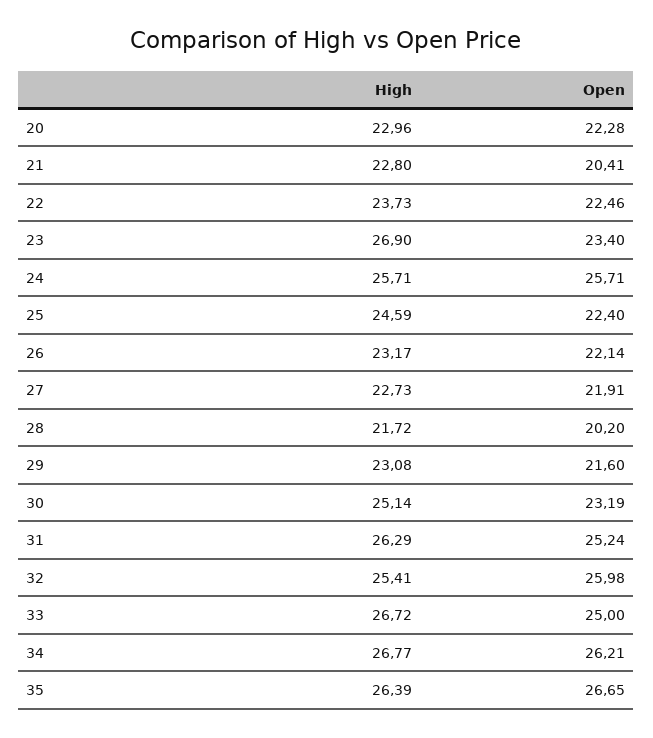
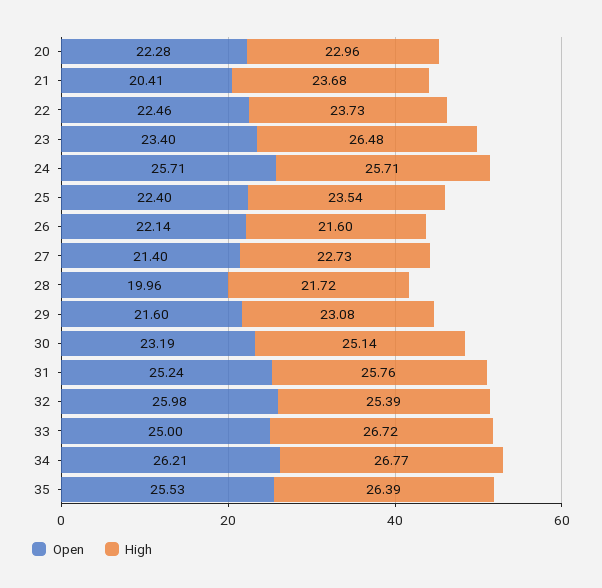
  {
    "High": {
      "20": 22.96,
-     "21": 22.8,
+     "21": 23.68,
      "22": 23.73,
-     "23": 26.9,
+     "23": 26.48,
      "24": 25.71,
-     "25": 24.59,
+     "25": 23.54,
-     "26": 23.17,
+     "26": 21.6,
      "27": 22.73,
      "28": 21.72,
      "29": 23.08,
      "30": 25.14,
-     "31": 26.29,
+     "31": 25.76,
-     "32": 25.41,
+     "32": 25.39,
      "33": 26.72,
      "34": 26.77,
      "35": 26.39
    },
    "Open": {
      "20": 22.28,
      "21": 20.41,
      "22": 22.46,
      "23": 23.4,
      "24": 25.71,
      "25": 22.4,
      "26": 22.14,
-     "27": 21.91,
+     "27": 21.4,
-     "28": 20.2,
+     "28": 19.96,
      "29": 21.6,
      "30": 23.19,
      "31": 25.24,
      "32": 25.98,
      "33": 25,
      "34": 26.21,
-     "35": 26.65
+     "35": 25.53
    }
  }

